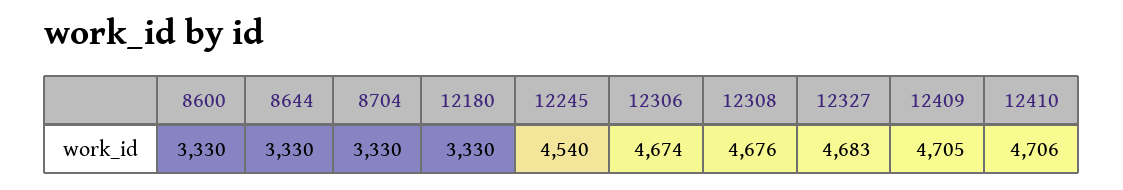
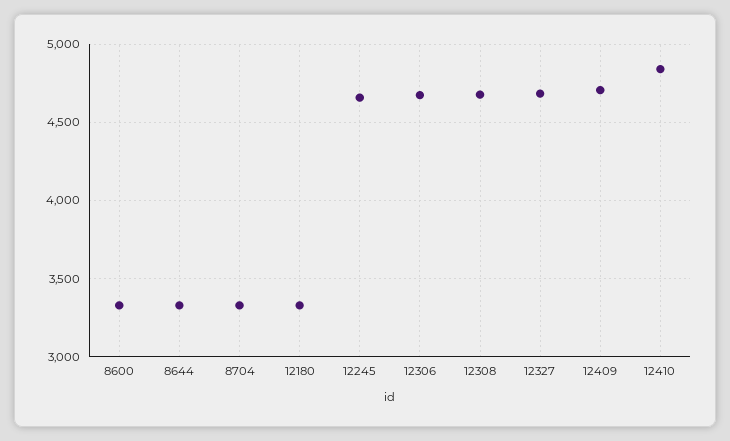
  {
    "8600": 3330,
    "8644": 3330,
    "8704": 3330,
    "12180": 3330,
-   "12245": 4540,
+   "12245": 4650,
    "12306": 4674,
    "12308": 4676,
    "12327": 4683,
    "12409": 4705,
-   "12410": 4706
+   "12410": 4850
  }

